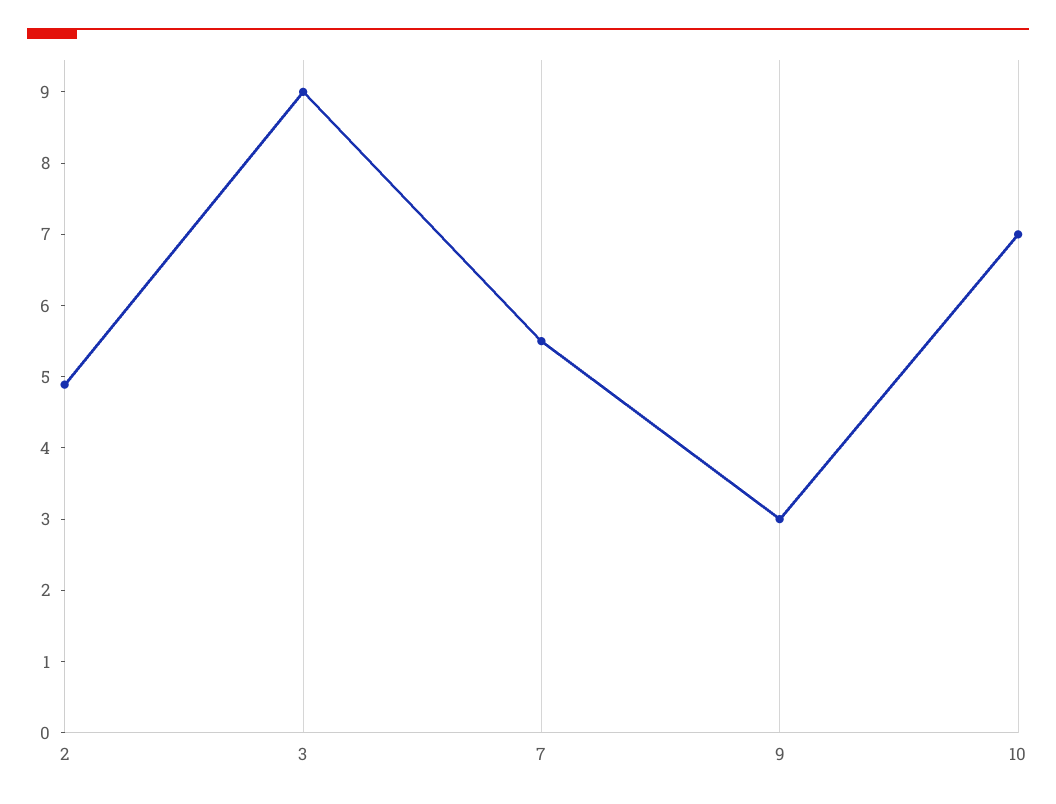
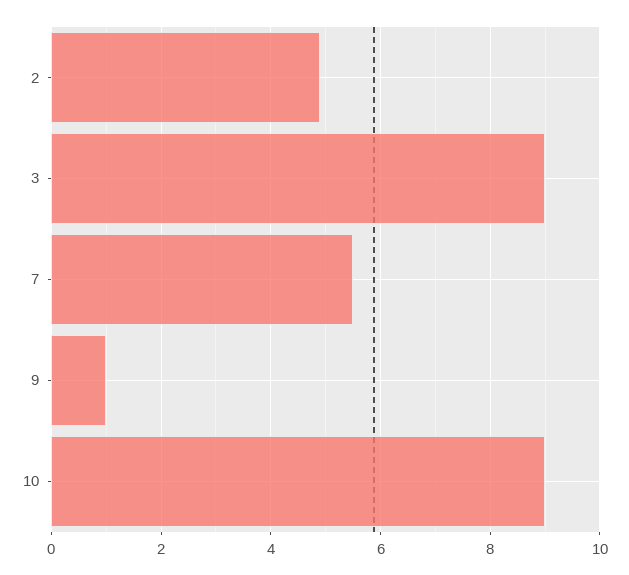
  {
    "2": 4.8,
    "3": 9,
    "7": 5.6,
-   "9": 3,
+   "9": 1,
-   "10": 7
+   "10": 9
  }

